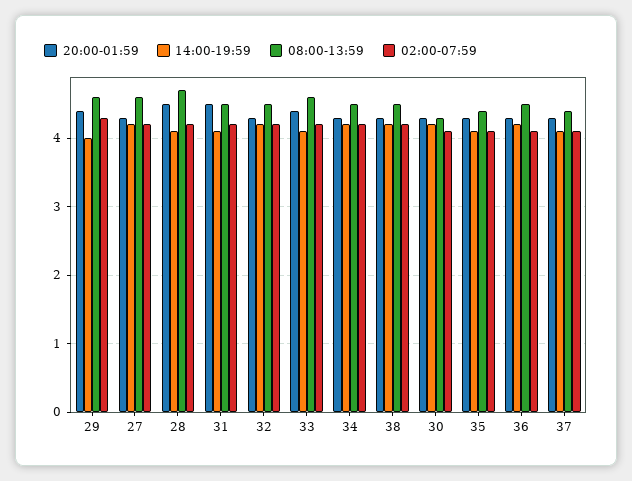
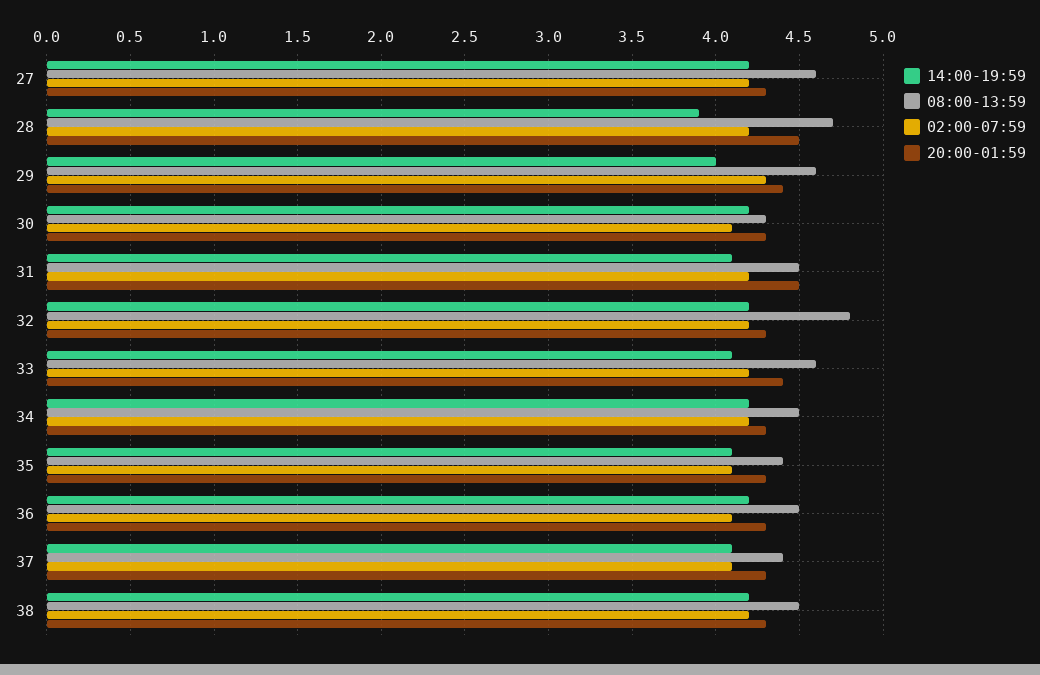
  {
    "20:00-01:59": {
      "29": 4.4,
      "27": 4.3,
      "28": 4.5,
      "31": 4.5,
      "32": 4.3,
      "33": 4.4,
      "34": 4.3,
      "38": 4.3,
      "30": 4.3,
      "35": 4.3,
      "36": 4.3,
      "37": 4.3
    },
    "14:00-19:59": {
      "29": 4,
      "27": 4.2,
-     "28": 4.1,
+     "28": 3.9,
      "31": 4.1,
      "32": 4.2,
      "33": 4.1,
      "34": 4.2,
      "38": 4.2,
      "30": 4.2,
      "35": 4.1,
      "36": 4.2,
      "37": 4.1
    },
    "08:00-13:59": {
      "29": 4.6,
      "27": 4.6,
      "28": 4.7,
      "31": 4.5,
-     "32": 4.5,
+     "32": 4.8,
      "33": 4.6,
      "34": 4.5,
      "38": 4.5,
      "30": 4.3,
      "35": 4.4,
      "36": 4.5,
      "37": 4.4
    },
    "02:00-07:59": {
      "29": 4.3,
      "27": 4.2,
      "28": 4.2,
      "31": 4.2,
      "32": 4.2,
      "33": 4.2,
      "34": 4.2,
      "38": 4.2,
      "30": 4.1,
      "35": 4.1,
      "36": 4.1,
      "37": 4.1
    }
  }

